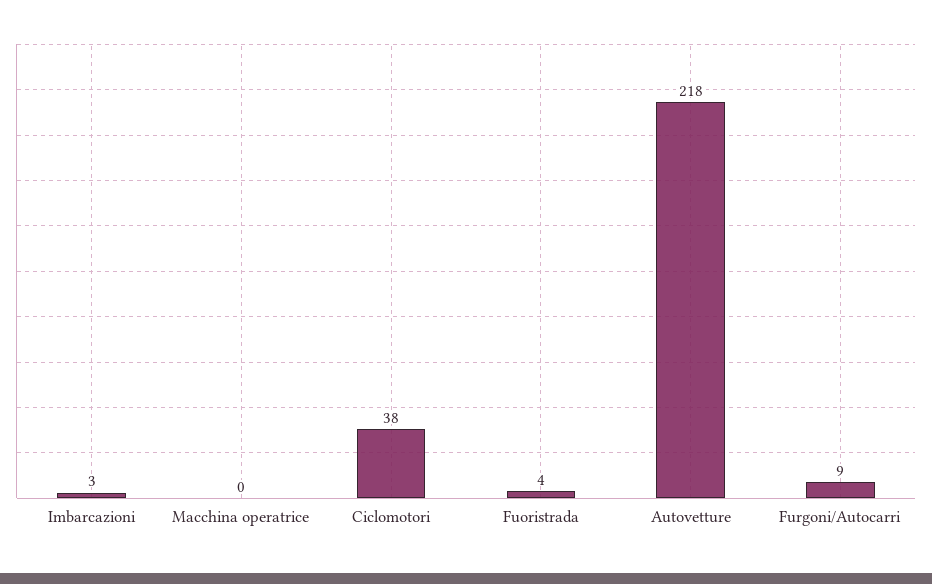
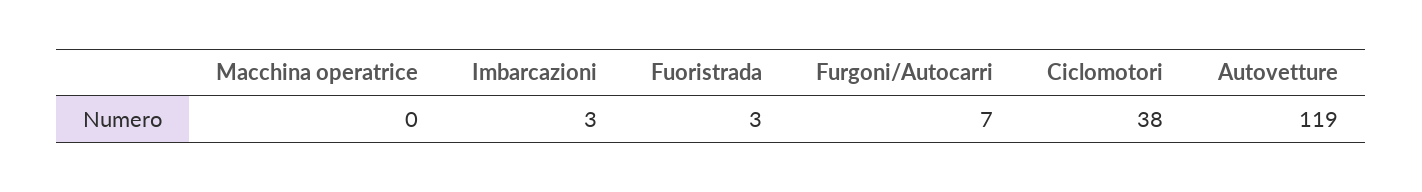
  {
    "Imbarcazioni": 3,
    "Macchina operatrice": 0,
    "Ciclomotori": 38,
-   "Fuoristrada": 4,
+   "Fuoristrada": 3,
-   "Autovetture": 218,
+   "Autovetture": 119,
-   "Furgoni/Autocarri": 9
+   "Furgoni/Autocarri": 7
  }

